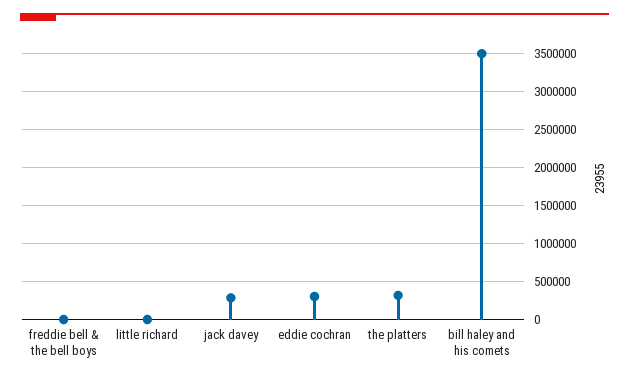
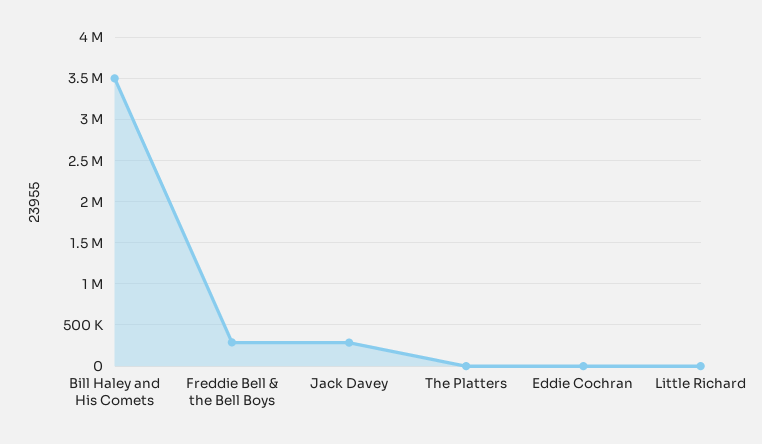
  {
-   "freddie bell & the bell boys": 0,
+   "freddie bell & the bell boys": 300000,
    "little richard": 0,
    "jack davey": 300000,
-   "eddie cochran": 300000,
+   "eddie cochran": 0,
-   "the platters": 300000,
+   "the platters": 0,
    "bill haley and his comets": 3500000
  }

